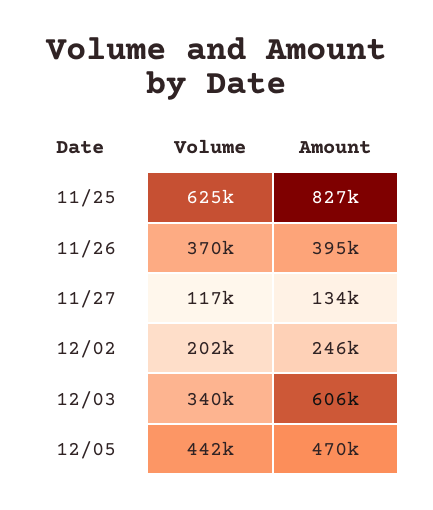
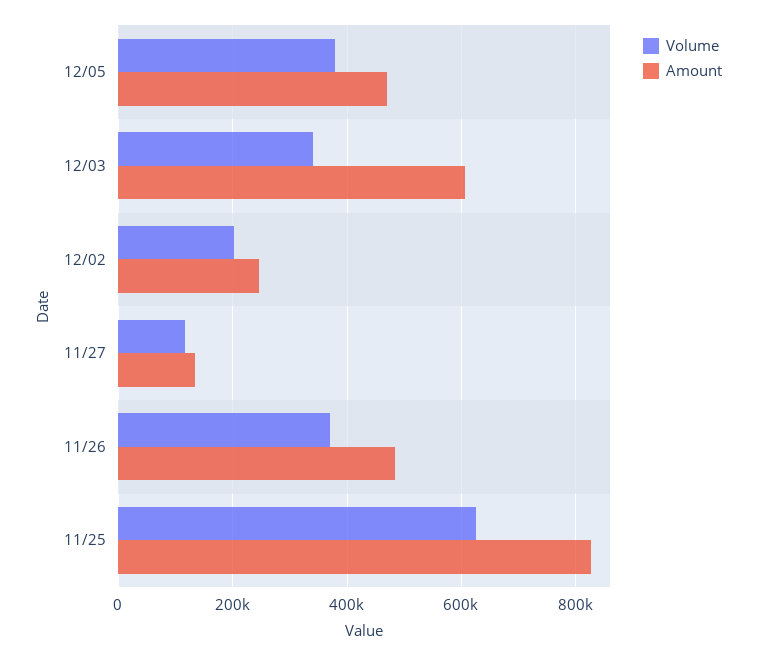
  {
    "Volume": {
      "11/25": 625000,
      "11/26": 370000,
      "11/27": 117000,
      "12/02": 202000,
      "12/03": 340000,
-     "12/05": 442000
+     "12/05": 380000
    },
    "Amount": {
      "11/25": 827000,
-     "11/26": 395000,
+     "11/26": 480000,
      "11/27": 134000,
      "12/02": 246000,
      "12/03": 606000,
      "12/05": 470000
    }
  }

